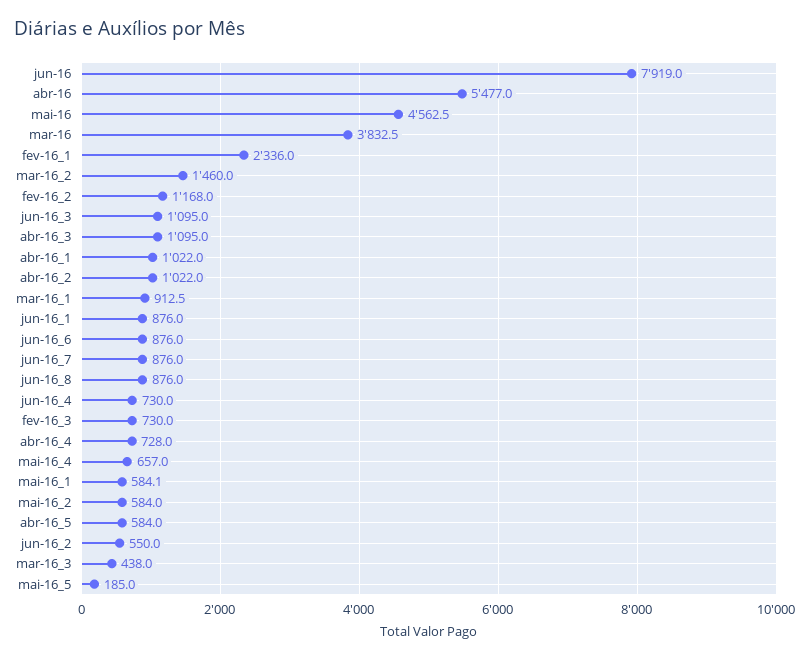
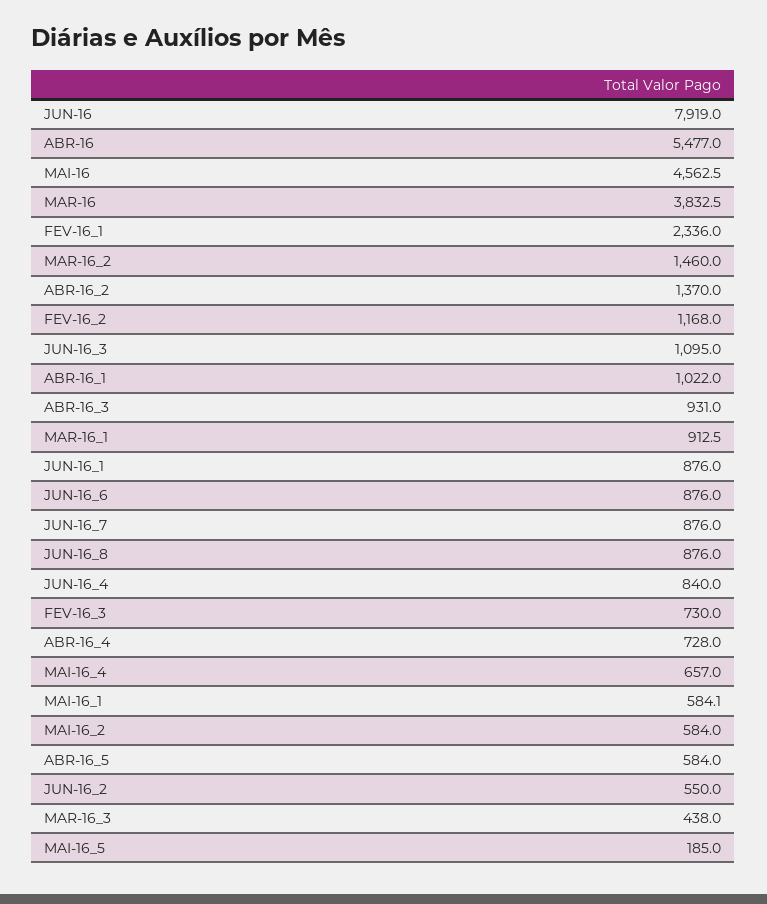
  {
    "jun-16": 7919,
    "abr-16": 5477,
    "mai-16": 4562.5,
    "mar-16": 3832.5,
    "fev-16_1": 2336,
    "mar-16_2": 1460,
    "fev-16_2": 1168,
    "jun-16_3": 1095,
-   "abr-16_3": 1095,
+   "abr-16_3": 931,
    "abr-16_1": 1022,
-   "abr-16_2": 1022,
+   "abr-16_2": 1370,
    "mar-16_1": 912.5,
    "jun-16_1": 876,
    "jun-16_6": 876,
    "jun-16_7": 876,
    "jun-16_8": 876,
-   "jun-16_4": 730,
+   "jun-16_4": 840,
    "fev-16_3": 730,
    "abr-16_4": 728,
    "mai-16_4": 657,
    "mai-16_1": 584.1,
    "mai-16_2": 584,
    "abr-16_5": 584,
    "jun-16_2": 550,
    "mar-16_3": 438,
    "mai-16_5": 185
  }

